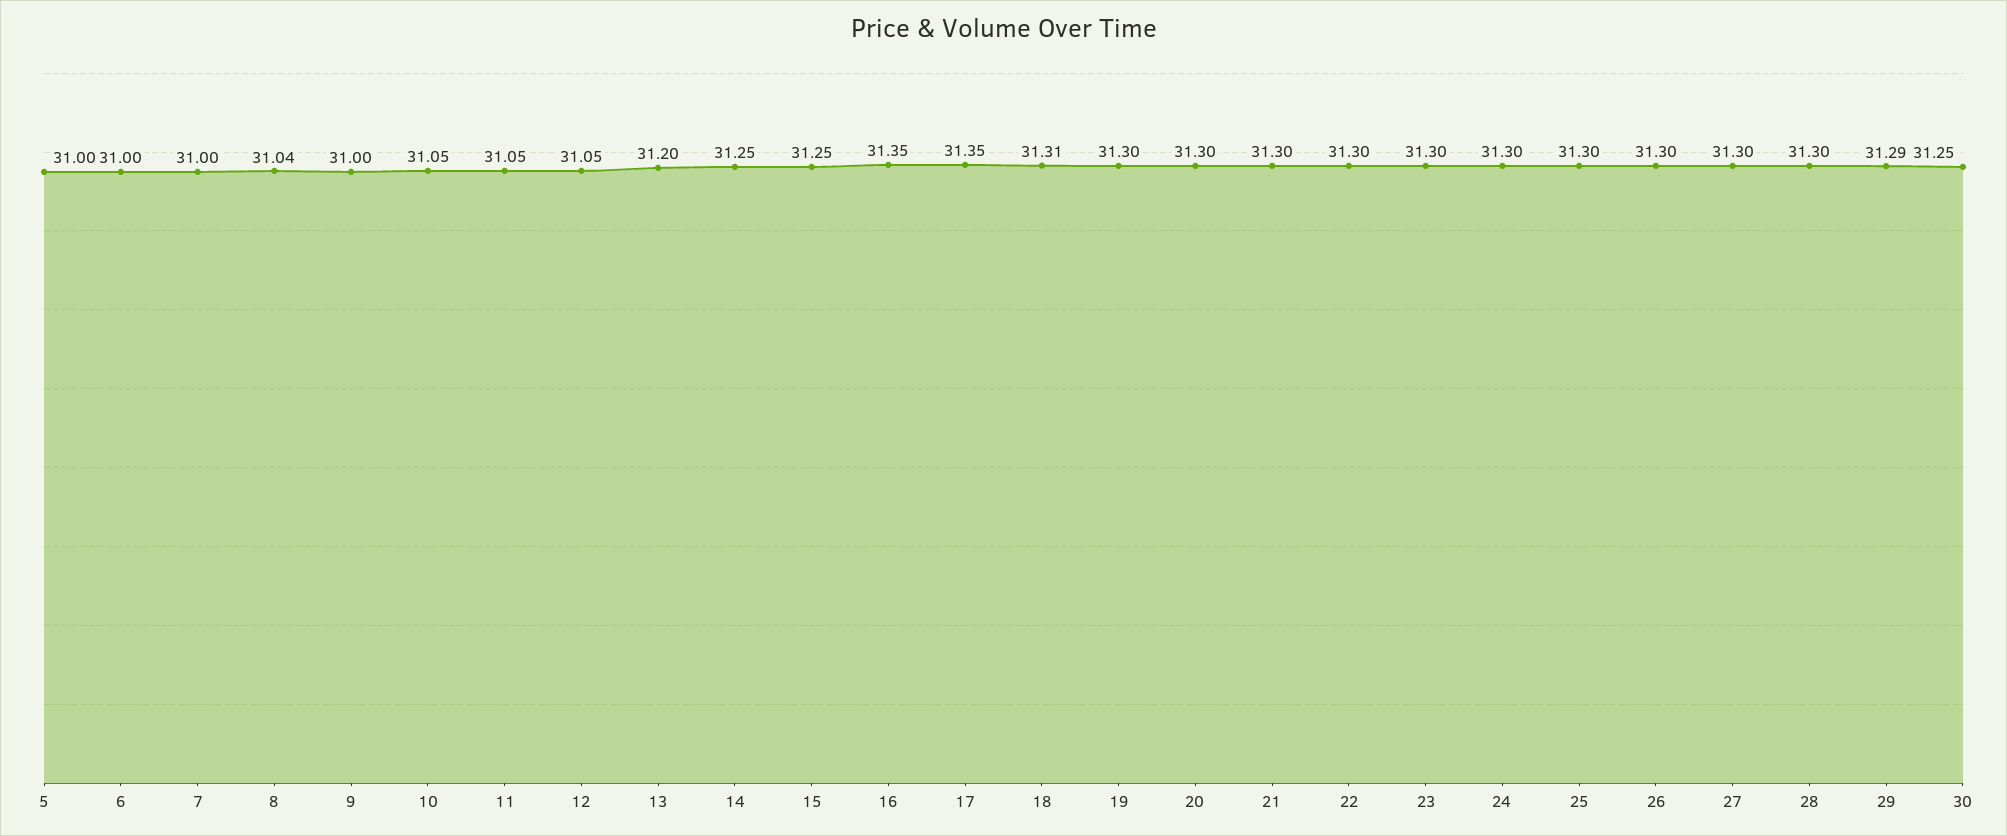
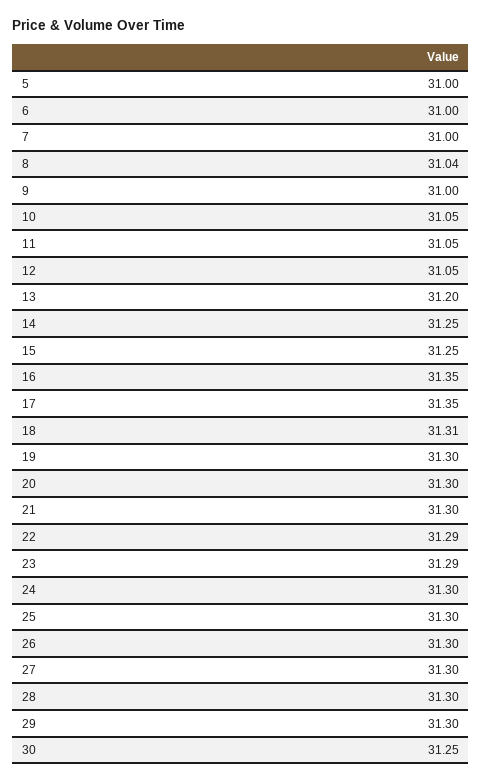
  {
    "5": 31,
    "6": 31,
    "7": 31,
    "8": 31.04,
    "9": 31,
    "10": 31.05,
    "11": 31.05,
    "12": 31.05,
    "13": 31.2,
    "14": 31.25,
    "15": 31.25,
    "16": 31.35,
    "17": 31.35,
    "18": 31.31,
    "19": 31.3,
    "20": 31.3,
    "21": 31.3,
-   "22": 31.3,
+   "22": 31.29,
-   "23": 31.3,
+   "23": 31.29,
    "24": 31.3,
    "25": 31.3,
    "26": 31.3,
    "27": 31.3,
    "28": 31.3,
-   "29": 31.29,
+   "29": 31.3,
    "30": 31.25
  }

